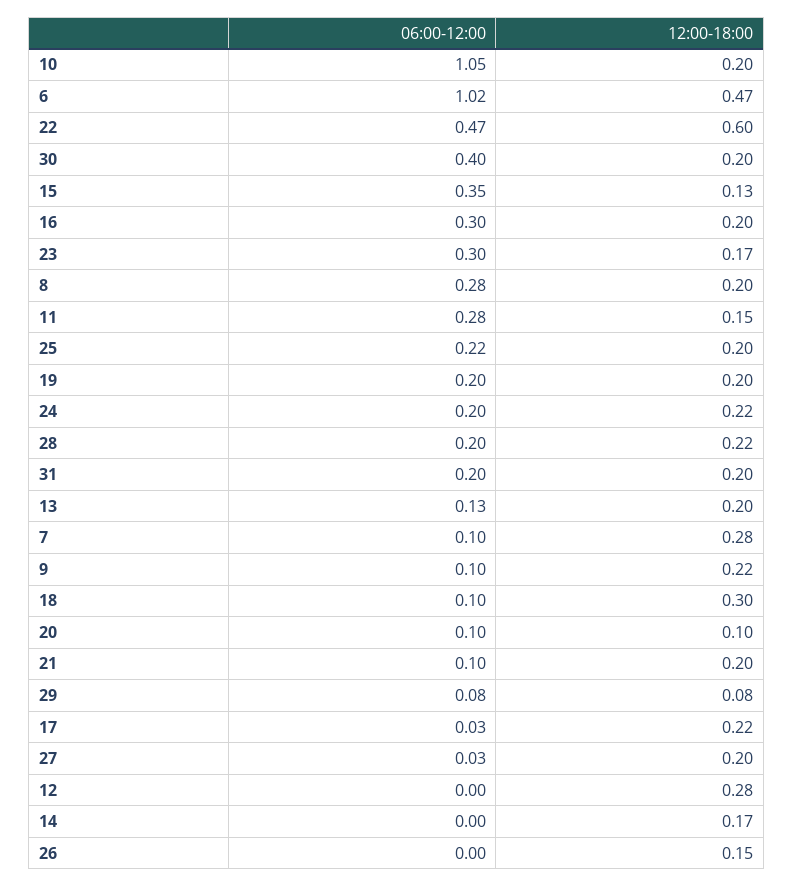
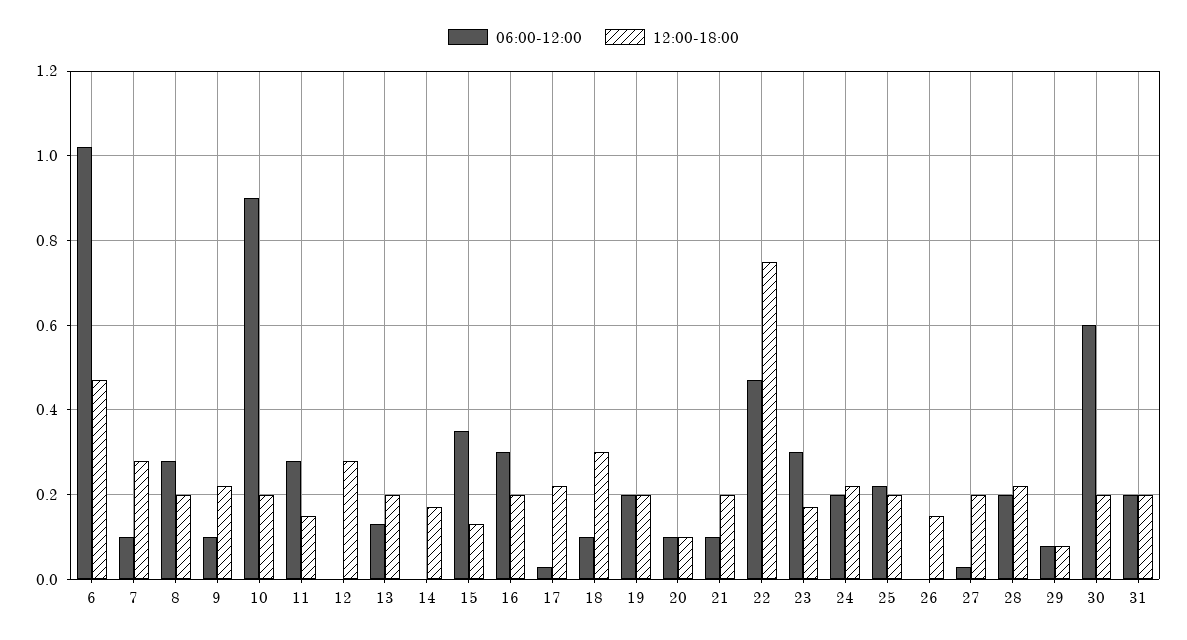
  {
    "06:00-12:00": {
-     "10": 1.05,
+     "10": 0.9,
      "6": 1.02,
      "22": 0.47,
-     "30": 0.4,
+     "30": 0.6,
      "15": 0.35,
      "16": 0.3,
      "23": 0.3,
      "8": 0.28,
      "11": 0.28,
      "25": 0.22,
      "19": 0.2,
      "24": 0.2,
      "28": 0.2,
      "31": 0.2,
      "13": 0.13,
      "7": 0.1,
      "9": 0.1,
      "18": 0.1,
      "20": 0.1,
      "21": 0.1,
      "29": 0.08,
      "17": 0.03,
      "27": 0.03,
      "12": 0,
      "14": 0,
      "26": 0
    },
    "12:00-18:00": {
      "10": 0.2,
      "6": 0.47,
-     "22": 0.6,
+     "22": 0.75,
      "30": 0.2,
      "15": 0.13,
      "16": 0.2,
      "23": 0.17,
      "8": 0.2,
      "11": 0.15,
      "25": 0.2,
      "19": 0.2,
      "24": 0.22,
      "28": 0.22,
      "31": 0.2,
      "13": 0.2,
      "7": 0.28,
      "9": 0.22,
      "18": 0.3,
      "20": 0.1,
      "21": 0.2,
      "29": 0.08,
      "17": 0.22,
      "27": 0.2,
      "12": 0.28,
      "14": 0.17,
      "26": 0.15
    }
  }

